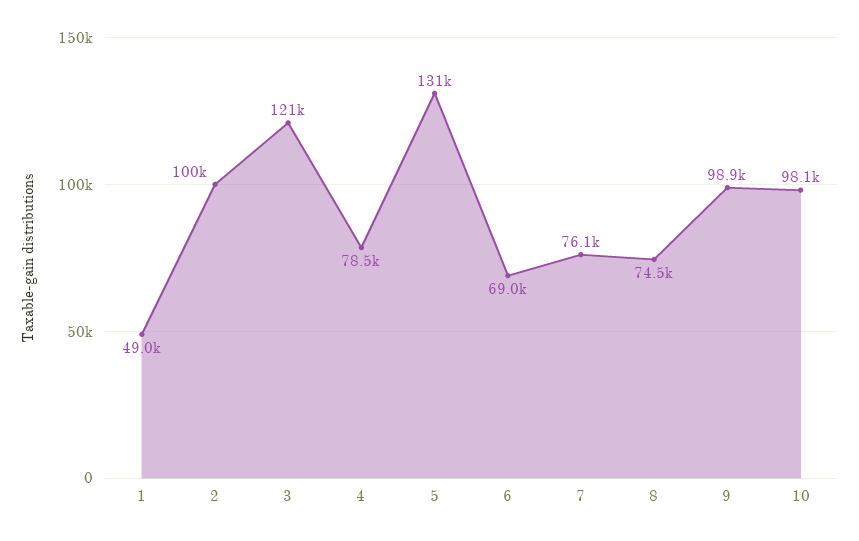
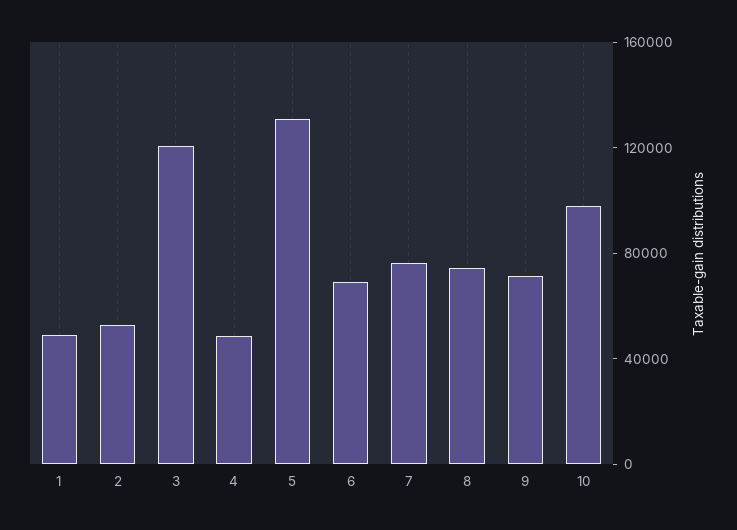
  {
    "1": 49000,
-   "2": 100000,
+   "2": 50000,
    "3": 121000,
-   "4": 78500,
+   "4": 50000,
    "5": 131000,
    "6": 69000,
    "7": 76100,
    "8": 74500,
-   "9": 98900,
+   "9": 70000,
    "10": 98100
  }

